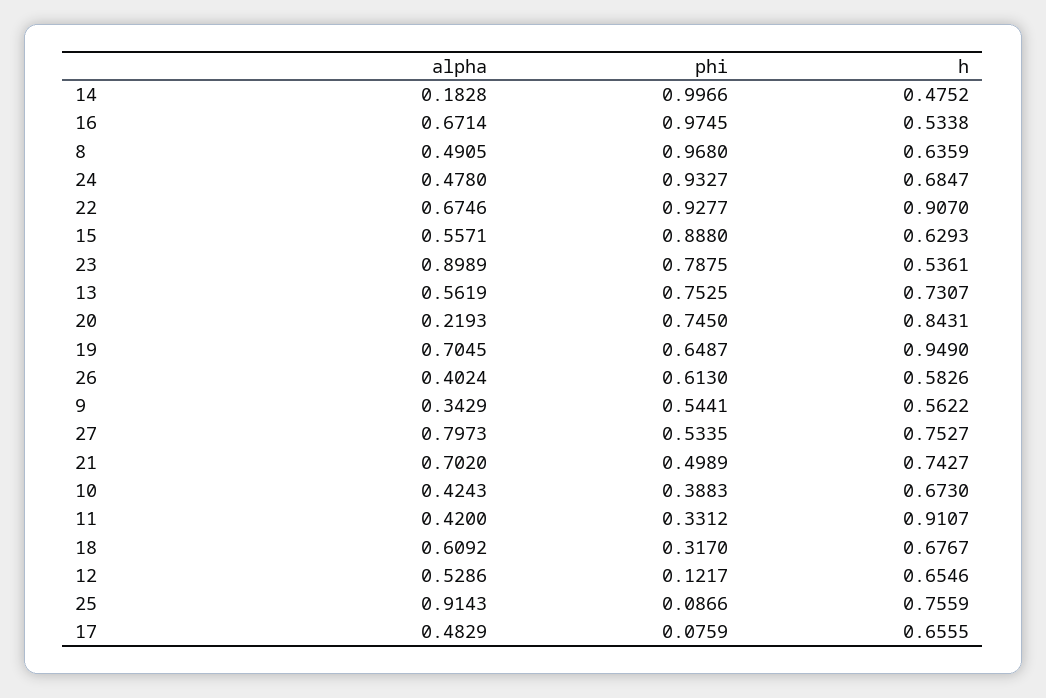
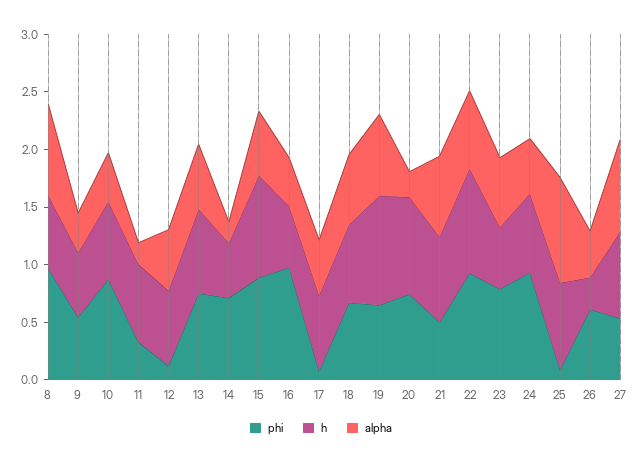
  {
    "alpha": {
      "14": 0.1828,
-     "16": 0.6714,
+     "16": 0.4,
-     "8": 0.4905,
+     "8": 0.8,
      "24": 0.478,
      "22": 0.6746,
      "15": 0.5571,
-     "23": 0.8989,
+     "23": 0.6,
      "13": 0.5619,
      "20": 0.2193,
      "19": 0.7045,
      "26": 0.4024,
      "9": 0.3429,
      "27": 0.7973,
      "21": 0.702,
      "10": 0.4243,
-     "11": 0.42,
+     "11": 0.2,
      "18": 0.6092,
      "12": 0.5286,
      "25": 0.9143,
      "17": 0.4829
    },
    "phi": {
-     "14": 0.9966,
+     "14": 0.7,
      "16": 0.9745,
      "8": 0.968,
      "24": 0.9327,
      "22": 0.9277,
      "15": 0.888,
      "23": 0.7875,
      "13": 0.7525,
      "20": 0.745,
      "19": 0.6487,
      "26": 0.613,
      "9": 0.5441,
      "27": 0.5335,
      "21": 0.4989,
-     "10": 0.3883,
+     "10": 0.9,
      "11": 0.3312,
-     "18": 0.317,
+     "18": 0.7,
      "12": 0.1217,
      "25": 0.0866,
      "17": 0.0759
    },
    "h": {
      "14": 0.4752,
      "16": 0.5338,
      "8": 0.6359,
      "24": 0.6847,
      "22": 0.907,
-     "15": 0.6293,
+     "15": 0.9,
      "23": 0.5361,
      "13": 0.7307,
      "20": 0.8431,
      "19": 0.949,
-     "26": 0.5826,
+     "26": 0.3,
      "9": 0.5622,
      "27": 0.7527,
      "21": 0.7427,
      "10": 0.673,
-     "11": 0.9107,
+     "11": 0.7,
      "18": 0.6767,
      "12": 0.6546,
      "25": 0.7559,
      "17": 0.6555
    }
  }

